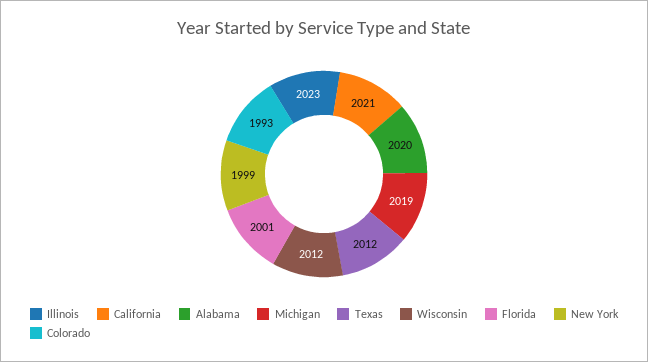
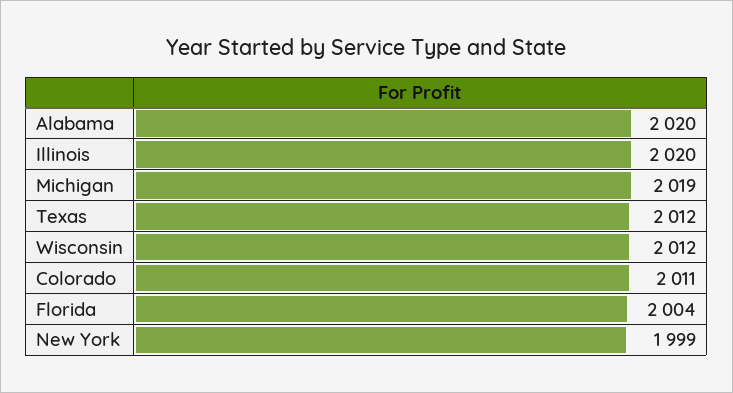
  {
-   "Illinois": 2023,
+   "Illinois": 2020,
-   "California": 2021,
    "Alabama": 2020,
    "Michigan": 2019,
    "Texas": 2012,
    "Wisconsin": 2012,
-   "Florida": 2001,
+   "Florida": 2004,
    "New York": 1999,
-   "Colorado": 1993
+   "Colorado": 2011
  }

